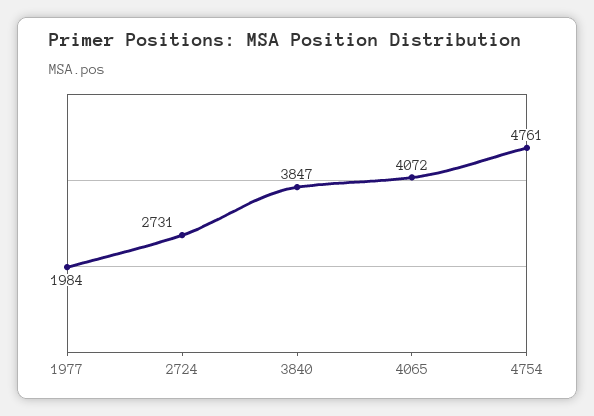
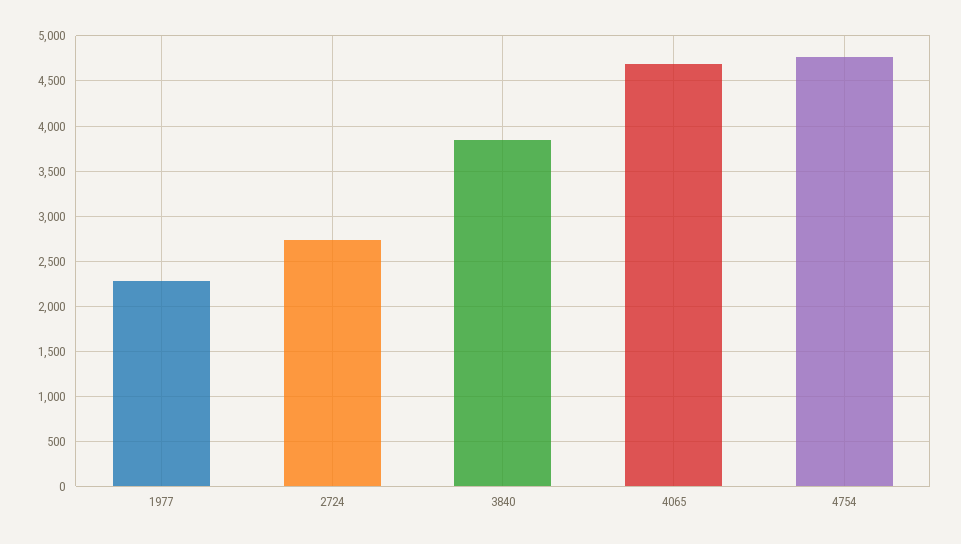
  {
-   "1977": 1984,
+   "1977": 2300,
    "2724": 2731,
    "3840": 3847,
-   "4065": 4072,
+   "4065": 4700,
    "4754": 4761
  }

